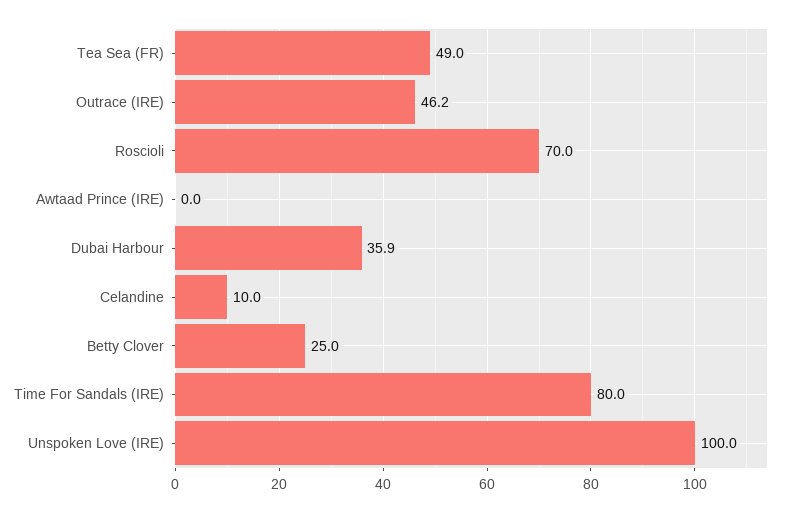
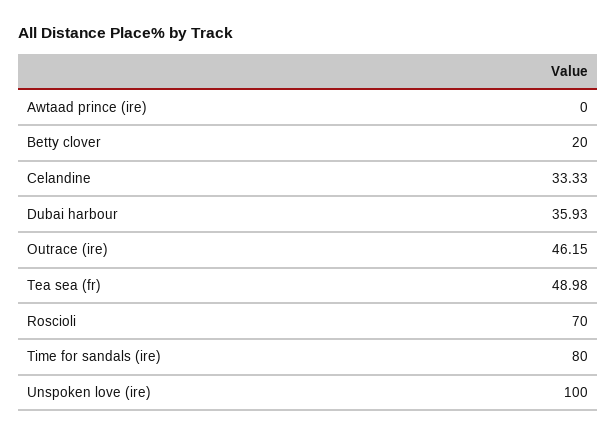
  {
    "Tea Sea (FR)": 48.98,
    "Outrace (IRE)": 46.15,
    "Roscioli": 70,
    "Awtaad Prince (IRE)": 0,
    "Dubai Harbour": 35.93,
-   "Celandine": 10,
+   "Celandine": 33.33,
-   "Betty Clover": 25,
+   "Betty Clover": 20,
    "Time For Sandals (IRE)": 80,
    "Unspoken Love (IRE)": 100
  }

